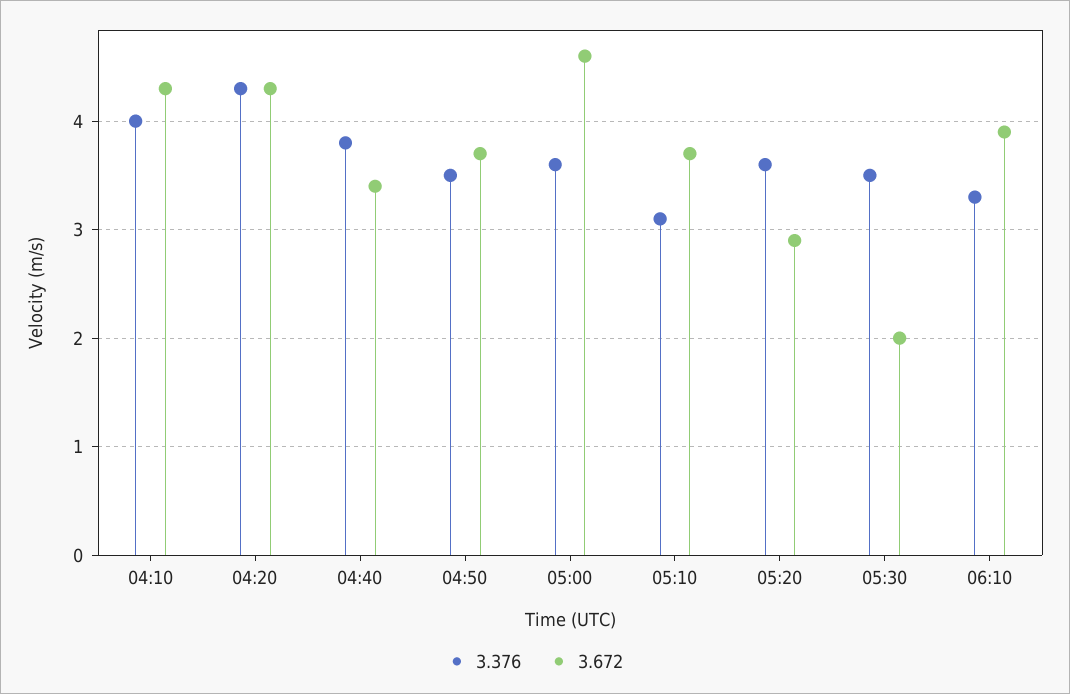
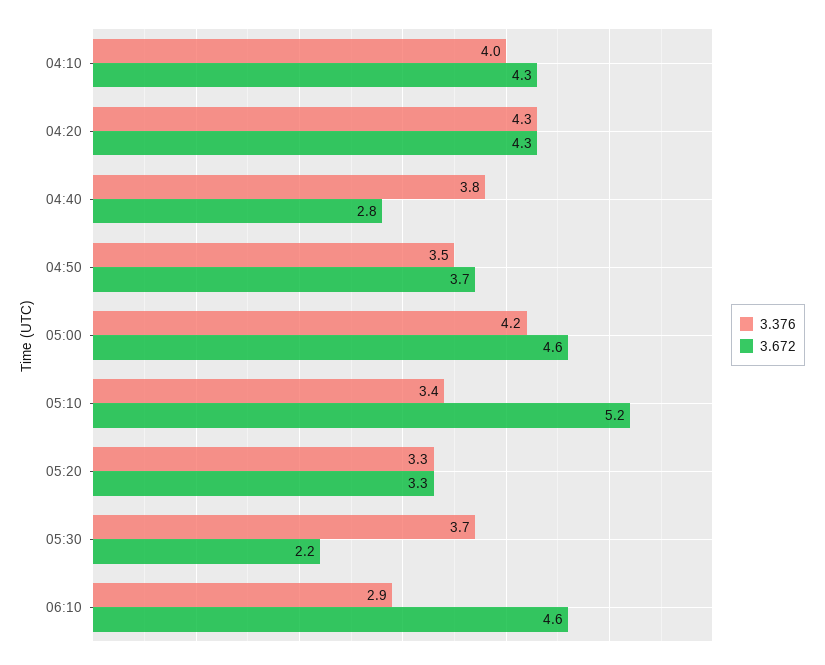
  {
    "3.376": {
      "04:10": 4,
      "04:20": 4.3,
      "04:40": 3.8,
      "04:50": 3.5,
-     "05:00": 3.6,
+     "05:00": 4.2,
-     "05:10": 3.1,
+     "05:10": 3.4,
-     "05:20": 3.6,
+     "05:20": 3.3,
-     "05:30": 3.5,
+     "05:30": 3.7,
-     "06:10": 3.3
+     "06:10": 2.9
    },
    "3.672": {
      "04:10": 4.3,
      "04:20": 4.3,
-     "04:40": 3.4,
+     "04:40": 2.8,
      "04:50": 3.7,
      "05:00": 4.6,
-     "05:10": 3.7,
+     "05:10": 5.2,
-     "05:20": 2.9,
+     "05:20": 3.3,
-     "05:30": 2,
+     "05:30": 2.2,
-     "06:10": 3.9
+     "06:10": 4.6
    }
  }

